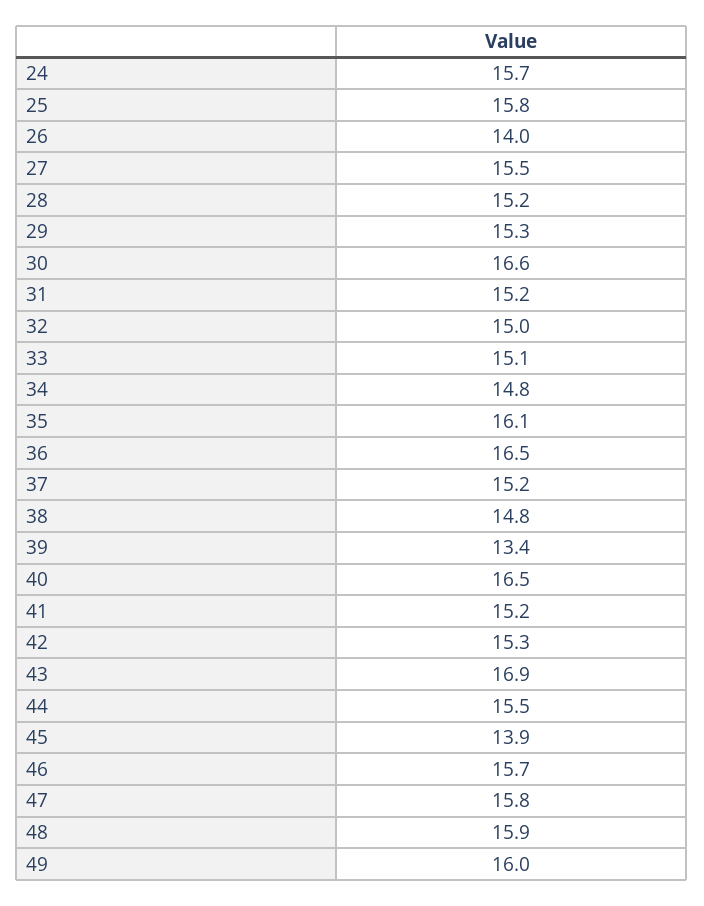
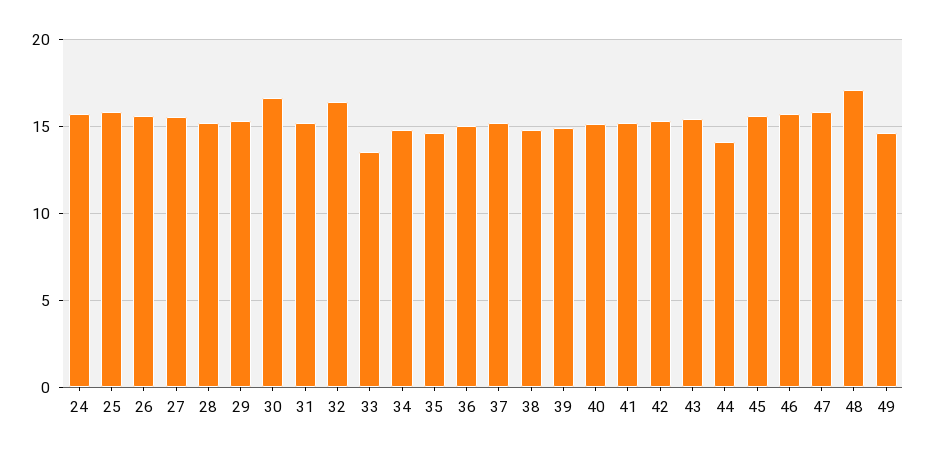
  {
    "24": 15.7,
    "25": 15.8,
-   "26": 14,
+   "26": 15.5,
    "27": 15.5,
    "28": 15.2,
    "29": 15.3,
    "30": 16.6,
    "31": 15.2,
-   "32": 15,
+   "32": 16.5,
-   "33": 15.1,
+   "33": 13.5,
    "34": 14.8,
-   "35": 16.1,
+   "35": 14.5,
-   "36": 16.5,
+   "36": 15,
    "37": 15.2,
    "38": 14.8,
-   "39": 13.4,
+   "39": 15,
-   "40": 16.5,
+   "40": 15,
    "41": 15.2,
    "42": 15.3,
-   "43": 16.9,
+   "43": 15.5,
-   "44": 15.5,
+   "44": 14,
-   "45": 13.9,
+   "45": 15.5,
    "46": 15.7,
    "47": 15.8,
-   "48": 15.9,
+   "48": 17,
-   "49": 16
+   "49": 14.5
  }

